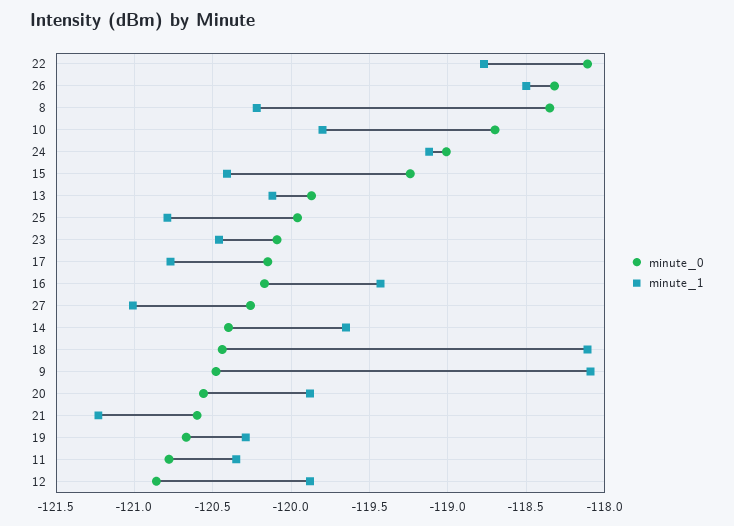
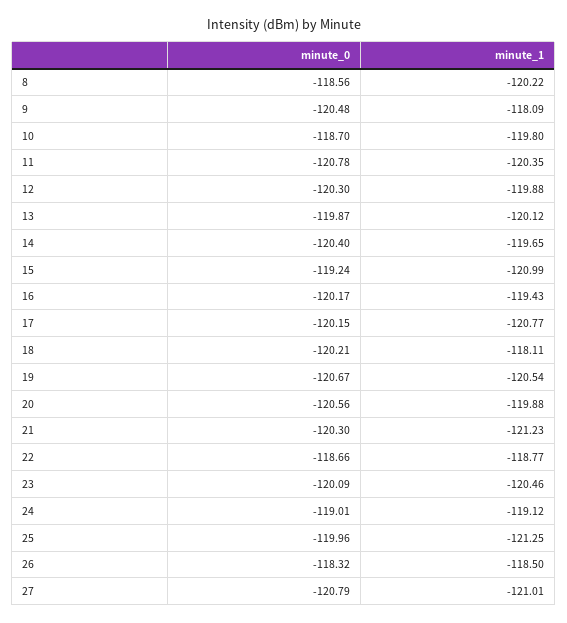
  {
    "minute_0": {
-     "22": -118.1,
+     "22": -118.66,
      "26": -118.32,
-     "8": -118.35,
+     "8": -118.56,
      "10": -118.7,
      "24": -119.01,
      "15": -119.24,
      "13": -119.87,
      "25": -119.96,
      "23": -120.09,
      "17": -120.15,
      "16": -120.17,
-     "27": -120.25,
+     "27": -120.79,
      "14": -120.4,
-     "18": -120.45,
+     "18": -120.21,
      "9": -120.48,
      "20": -120.56,
-     "21": -120.6,
+     "21": -120.3,
      "19": -120.67,
      "11": -120.78,
-     "12": -120.85
+     "12": -120.3
    },
    "minute_1": {
      "22": -118.77,
      "26": -118.5,
      "8": -120.22,
      "10": -119.8,
      "24": -119.12,
-     "15": -120.4,
+     "15": -120.99,
      "13": -120.12,
-     "25": -120.8,
+     "25": -121.25,
      "23": -120.46,
      "17": -120.77,
      "16": -119.43,
      "27": -121.01,
      "14": -119.65,
      "18": -118.11,
      "9": -118.09,
      "20": -119.88,
      "21": -121.23,
-     "19": -120.3,
+     "19": -120.54,
      "11": -120.35,
      "12": -119.88
    }
  }

